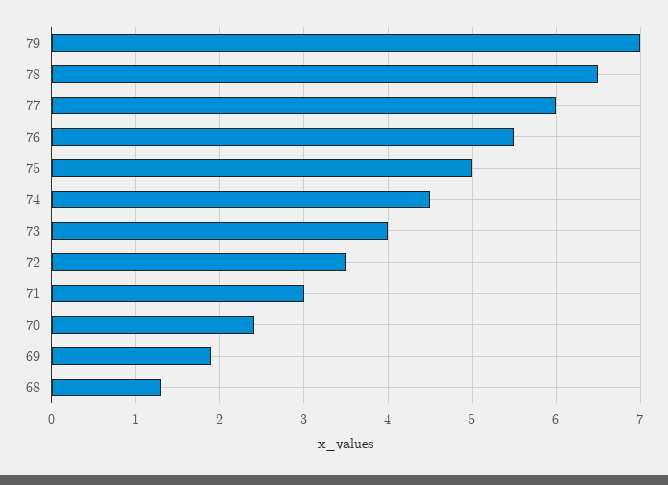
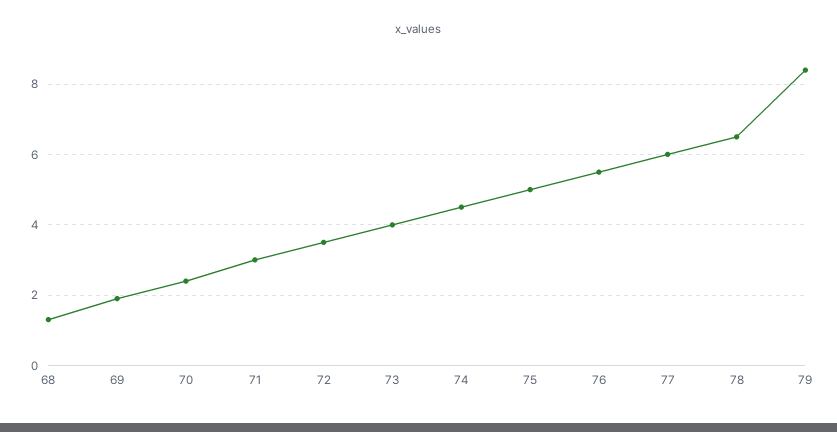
  {
-   "79": 7,
+   "79": 8.5,
    "78": 6.5,
    "77": 6,
    "76": 5.5,
    "75": 5,
    "74": 4.5,
    "73": 4,
    "72": 3.5,
    "71": 3,
    "70": 2.4,
    "69": 1.9,
    "68": 1.3
  }

